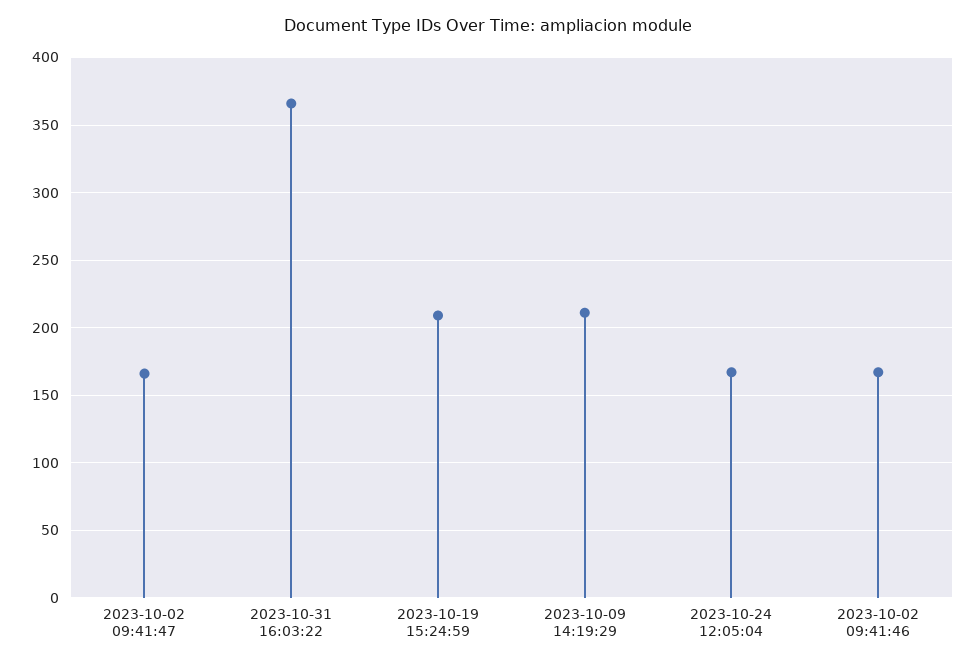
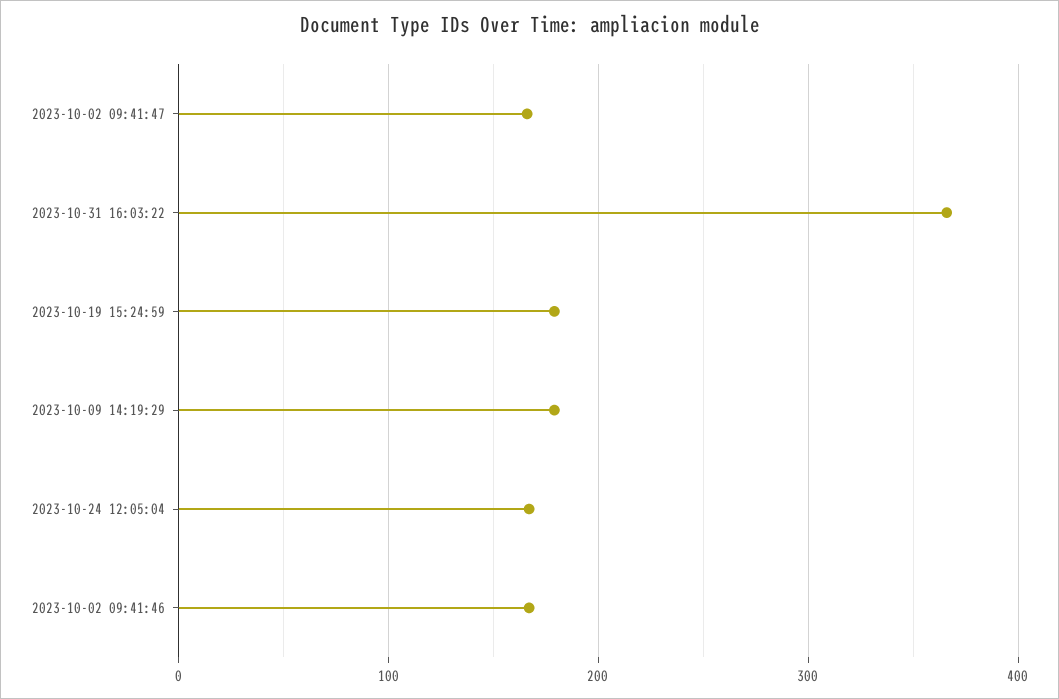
  {
    "2023-10-02 09:41:47": 165,
    "2023-10-31 16:03:22": 365,
-   "2023-10-19 15:24:59": 210,
+   "2023-10-19 15:24:59": 180,
-   "2023-10-09 14:19:29": 210,
+   "2023-10-09 14:19:29": 180,
    "2023-10-24 12:05:04": 165,
    "2023-10-02 09:41:46": 165
  }

